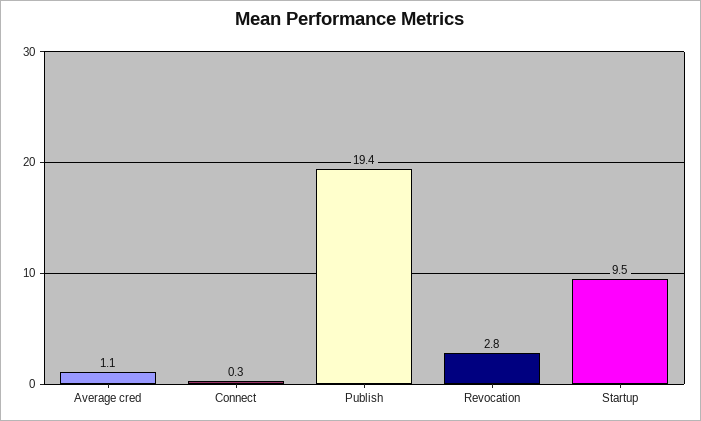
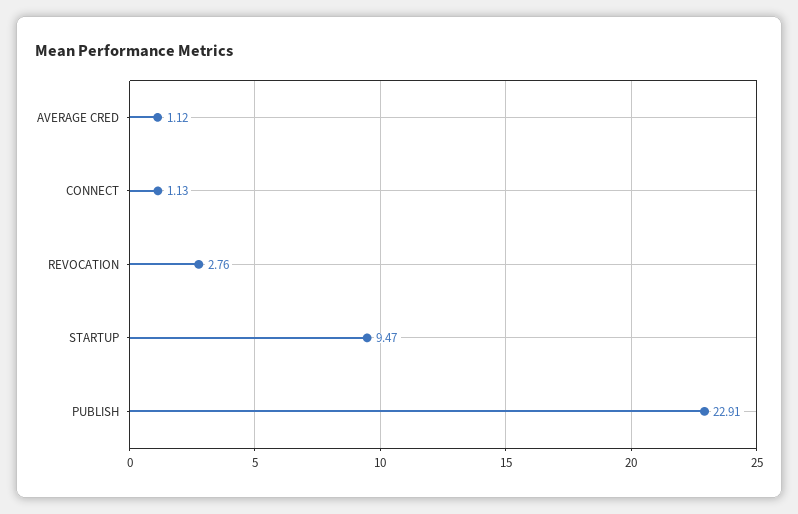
  {
    "Average cred": 1.12,
-   "Connect": 0.3,
+   "Connect": 1.13,
-   "Publish": 19.4,
+   "Publish": 22.91,
    "Revocation": 2.76,
    "Startup": 9.47
  }

